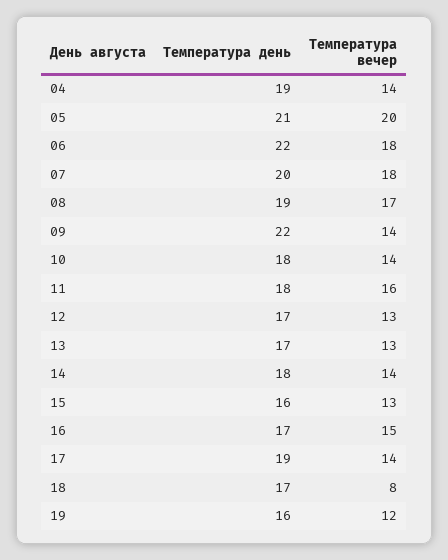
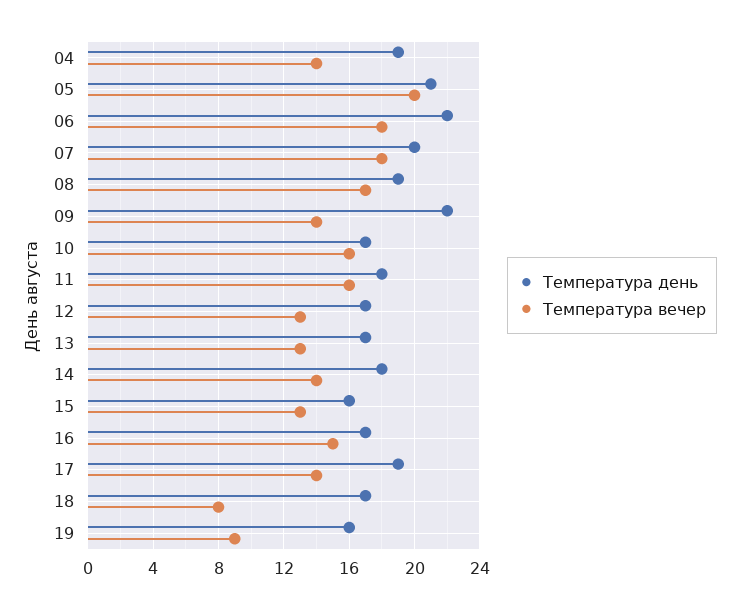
  {
    "Температура день": {
      "04": 19,
      "05": 21,
      "06": 22,
      "07": 20,
      "08": 19,
      "09": 22,
-     "10": 18,
+     "10": 17,
      "11": 18,
      "12": 17,
      "13": 17,
      "14": 18,
      "15": 16,
      "16": 17,
      "17": 19,
      "18": 17,
      "19": 16
    },
    "Температура вечер": {
      "04": 14,
      "05": 20,
      "06": 18,
      "07": 18,
      "08": 17,
      "09": 14,
-     "10": 14,
+     "10": 16,
      "11": 16,
      "12": 13,
      "13": 13,
      "14": 14,
      "15": 13,
      "16": 15,
      "17": 14,
      "18": 8,
-     "19": 12
+     "19": 9
    }
  }

